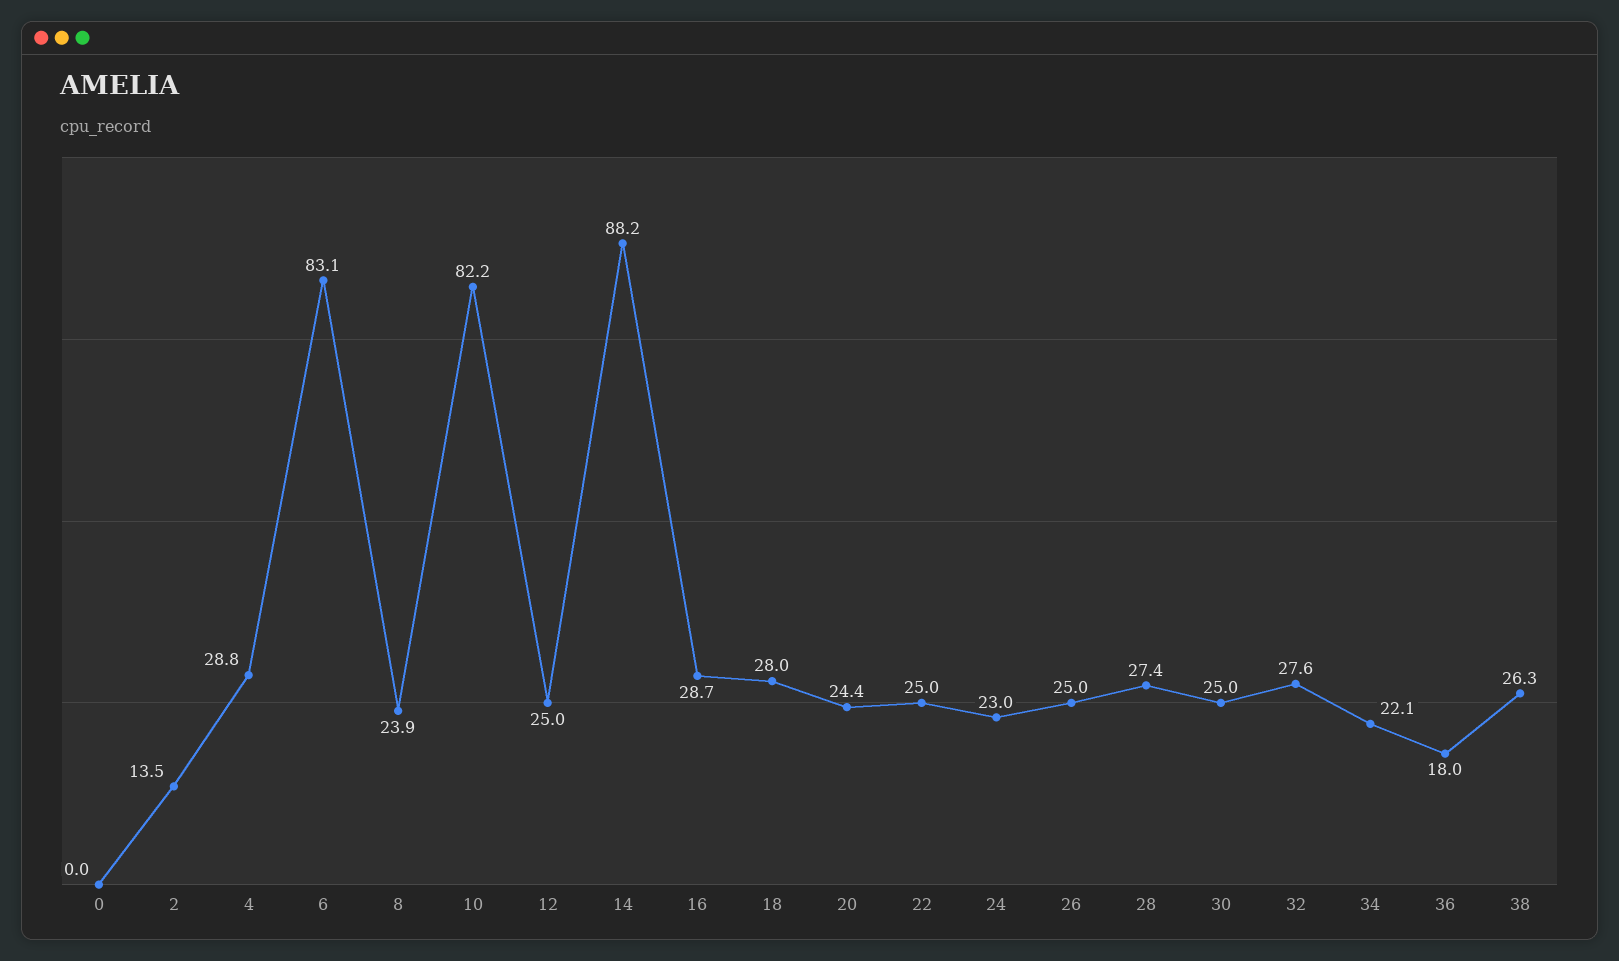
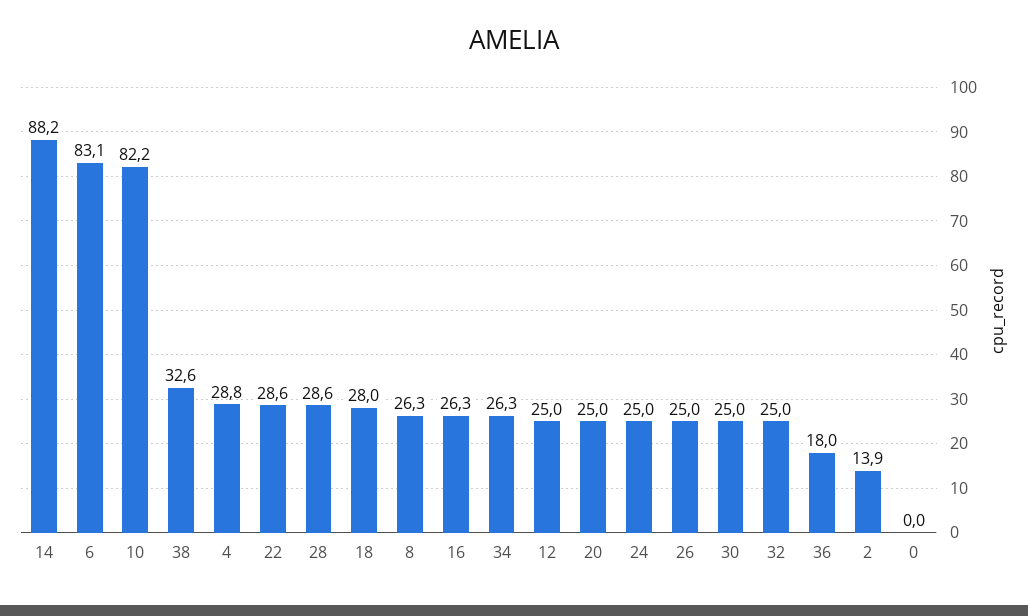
  {
    "0": 0,
-   "2": 13.5,
+   "2": 13.9,
    "4": 28.8,
    "6": 83.1,
-   "8": 23.9,
+   "8": 26.3,
    "10": 82.2,
    "12": 25,
    "14": 88.2,
-   "16": 28.7,
+   "16": 26.3,
    "18": 28,
-   "20": 24.4,
+   "20": 25,
-   "22": 25,
+   "22": 28.6,
-   "24": 23,
+   "24": 25,
    "26": 25,
-   "28": 27.4,
+   "28": 28.6,
    "30": 25,
-   "32": 27.6,
+   "32": 25,
-   "34": 22.1,
+   "34": 26.3,
    "36": 18,
-   "38": 26.3
+   "38": 32.6
  }

